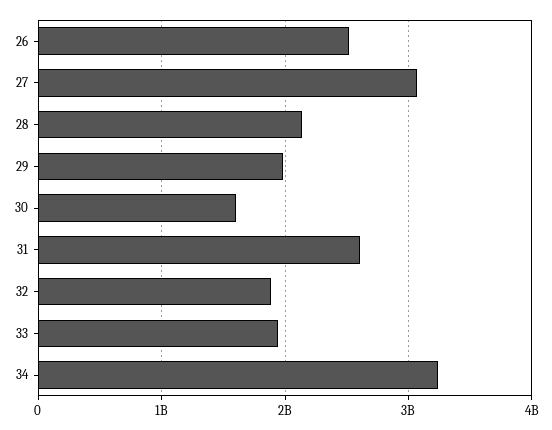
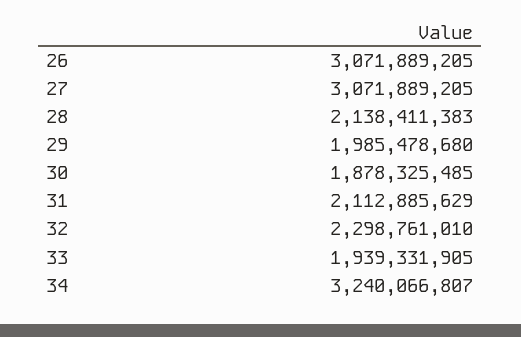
  {
-   "26": 2500000000,
+   "26": 3071889205,
    "27": 3071889205,
    "28": 2138411383,
    "29": 1985478680,
-   "30": 1600000000,
+   "30": 1878325485,
-   "31": 2600000000,
+   "31": 2112885629,
-   "32": 1900000000,
+   "32": 2298761010,
    "33": 1939331905,
    "34": 3240066807
  }

